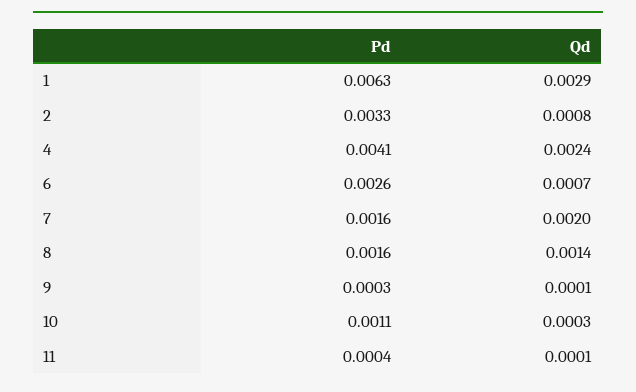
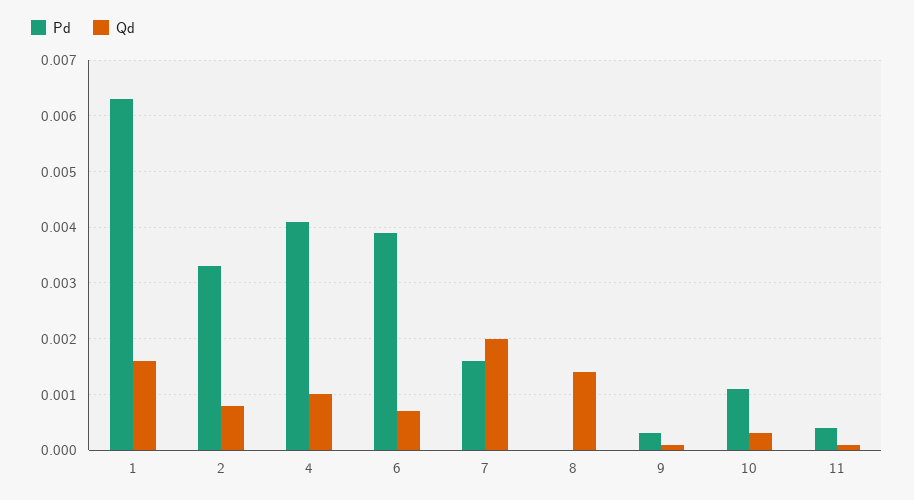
  {
    "Pd": {
      "1": 0.0063,
      "2": 0.0033,
      "4": 0.0041,
-     "6": 0.0026,
+     "6": 0.004,
      "7": 0.0016,
-     "8": 0.0016,
+     "8": 0,
      "9": 0.0003,
      "10": 0.0011,
      "11": 0.0004
    },
    "Qd": {
-     "1": 0.0029,
+     "1": 0.0015,
      "2": 0.0008,
-     "4": 0.0024,
+     "4": 0.001,
      "6": 0.0007,
      "7": 0.002,
      "8": 0.0014,
      "9": 0.0001,
      "10": 0.0003,
      "11": 0.0001
    }
  }

